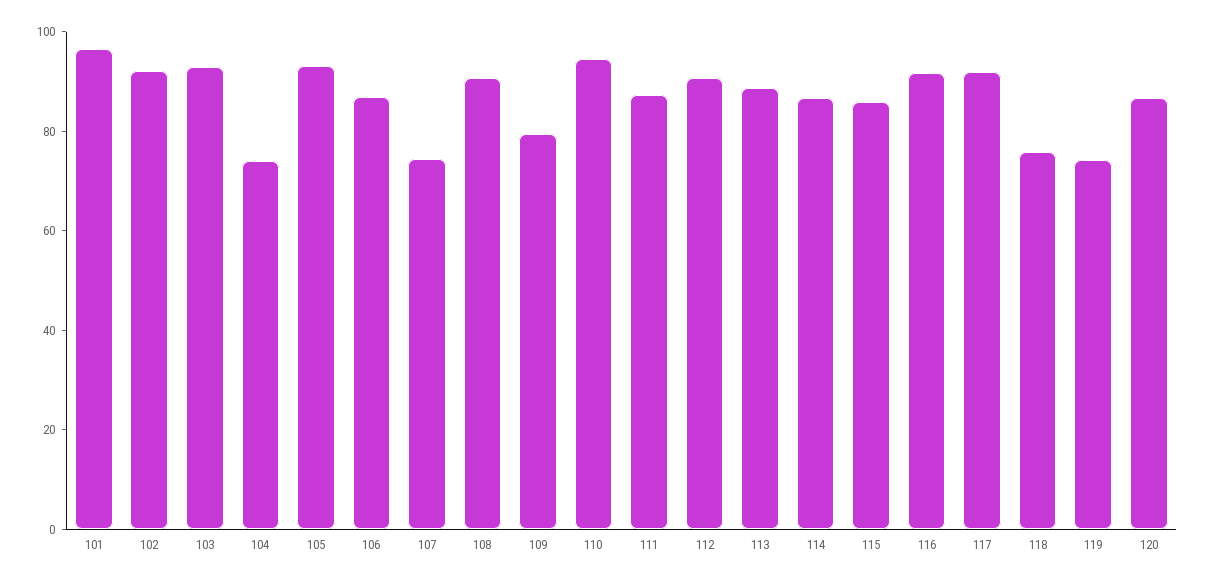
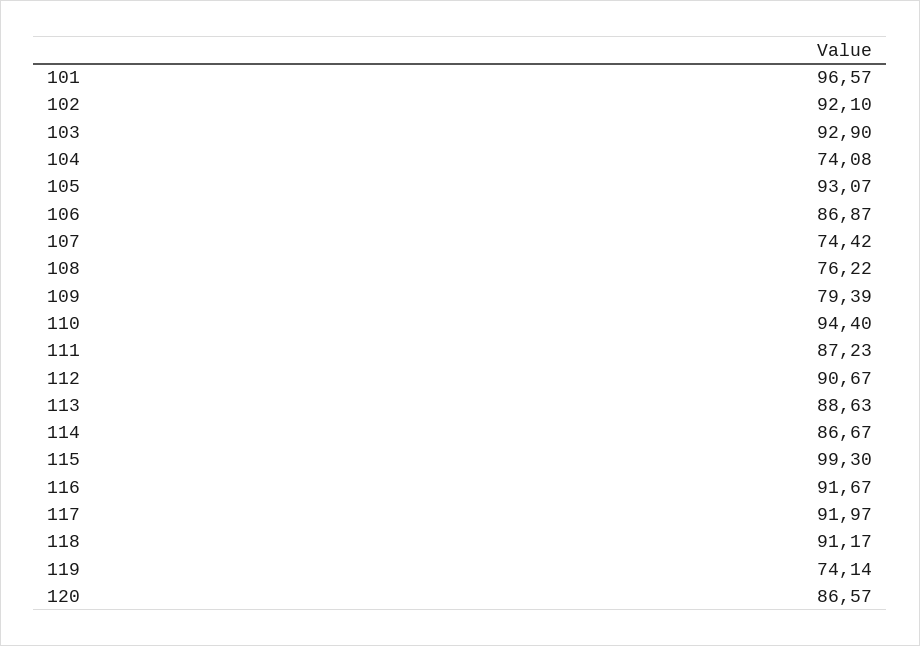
  {
    "101": 96.57,
    "102": 92.1,
    "103": 92.9,
    "104": 74.08,
    "105": 93.07,
    "106": 86.87,
    "107": 74.42,
-   "108": 90,
+   "108": 76.22,
    "109": 79.39,
    "110": 94.4,
    "111": 87.23,
    "112": 90.67,
    "113": 88.63,
    "114": 86.67,
-   "115": 85,
+   "115": 99.3,
    "116": 91.67,
    "117": 91.97,
-   "118": 75,
+   "118": 91.17,
    "119": 74.14,
    "120": 86.57
  }

